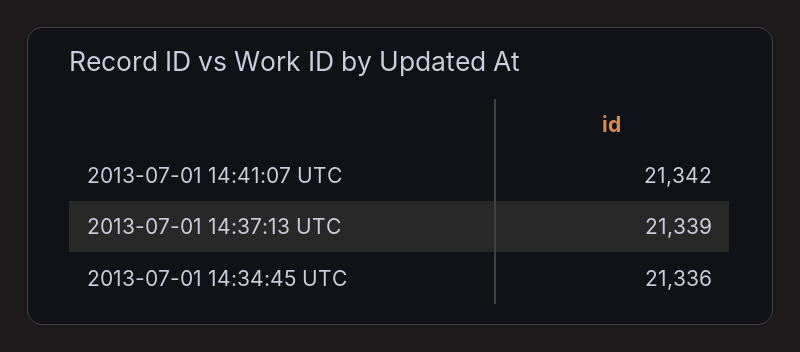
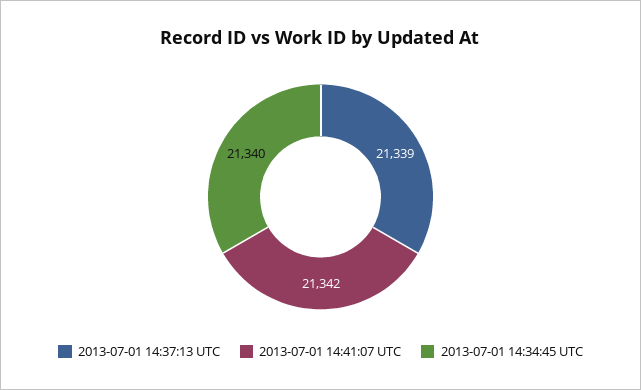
  {
    "2013-07-01 14:41:07 UTC": 21342,
    "2013-07-01 14:37:13 UTC": 21339,
-   "2013-07-01 14:34:45 UTC": 21336
+   "2013-07-01 14:34:45 UTC": 21340
  }

